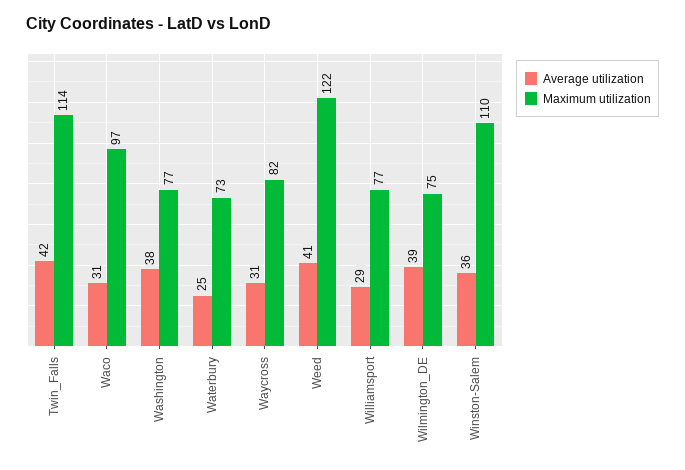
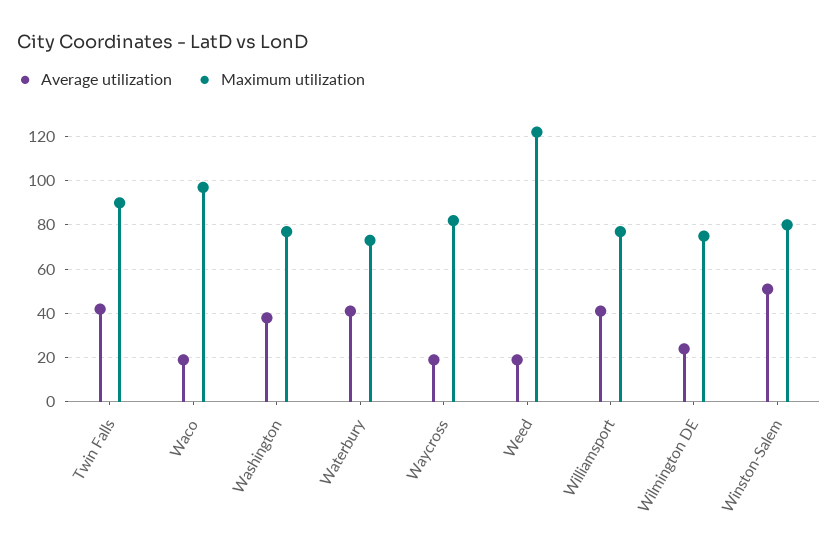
  {
    "Average utilization": {
      "Twin_Falls": 42,
-     "Waco": 31,
+     "Waco": 20,
      "Washington": 38,
-     "Waterbury": 25,
+     "Waterbury": 40,
-     "Waycross": 31,
+     "Waycross": 20,
-     "Weed": 41,
+     "Weed": 20,
-     "Williamsport": 29,
+     "Williamsport": 40,
-     "Wilmington_DE": 39,
+     "Wilmington_DE": 25,
-     "Winston-Salem": 36
+     "Winston-Salem": 50
    },
    "Maximum utilization": {
-     "Twin_Falls": 114,
+     "Twin_Falls": 90,
      "Waco": 97,
      "Washington": 77,
      "Waterbury": 73,
      "Waycross": 82,
      "Weed": 122,
      "Williamsport": 77,
      "Wilmington_DE": 75,
-     "Winston-Salem": 110
+     "Winston-Salem": 80
    }
  }

